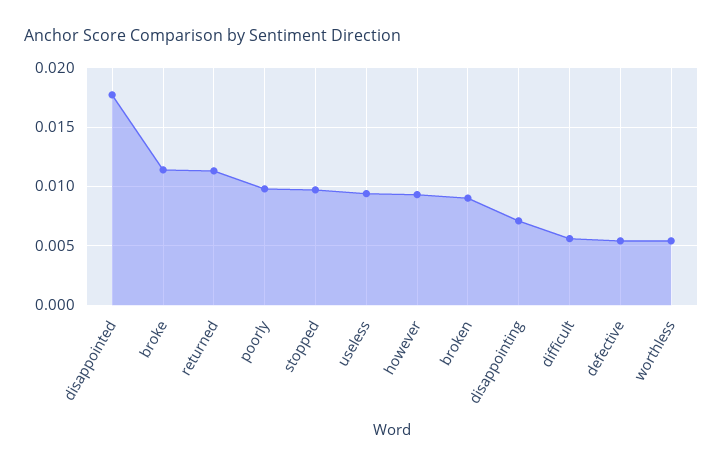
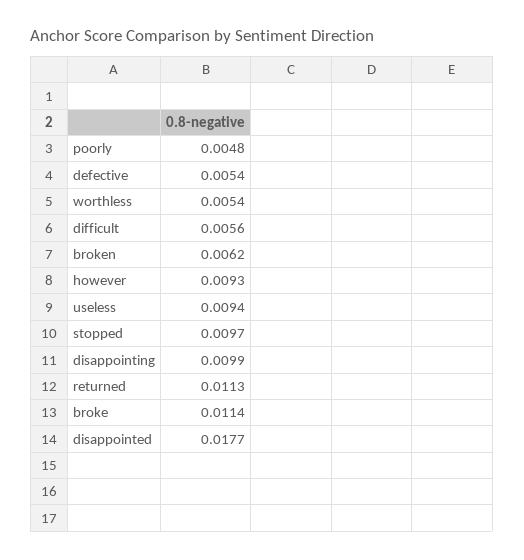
  {
    "disappointed": 0.0177,
    "broke": 0.0114,
    "returned": 0.0113,
-   "poorly": 0.01,
+   "poorly": 0.0048,
    "stopped": 0.0097,
    "useless": 0.0094,
    "however": 0.0093,
-   "broken": 0.009,
+   "broken": 0.0062,
-   "disappointing": 0.007,
+   "disappointing": 0.0099,
    "difficult": 0.0056,
    "defective": 0.0054,
    "worthless": 0.0054
  }

